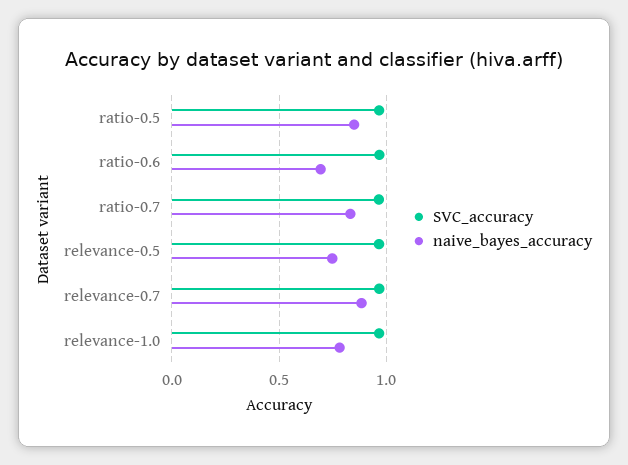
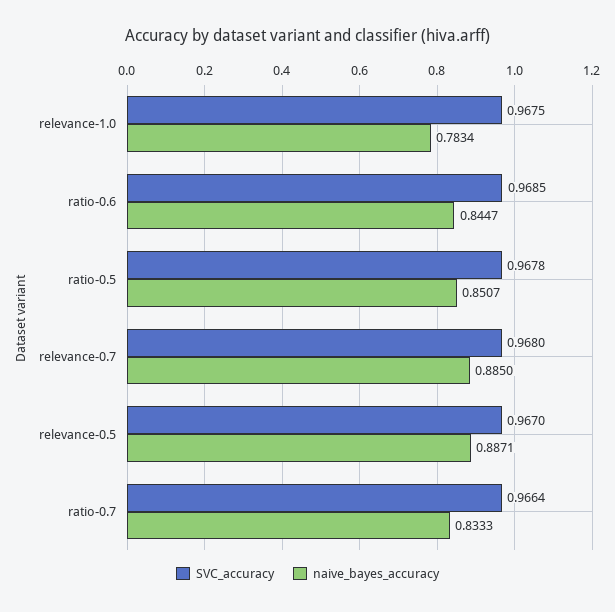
  {
    "SVC_accuracy": {
      "ratio-0.5": 0.9678,
      "ratio-0.6": 0.9685,
      "ratio-0.7": 0.9664,
      "relevance-0.5": 0.967,
      "relevance-0.7": 0.968,
      "relevance-1.0": 0.9675
    },
    "naive_bayes_accuracy": {
      "ratio-0.5": 0.8507,
-     "ratio-0.6": 0.7,
+     "ratio-0.6": 0.8447,
      "ratio-0.7": 0.8333,
-     "relevance-0.5": 0.75,
+     "relevance-0.5": 0.8871,
      "relevance-0.7": 0.885,
      "relevance-1.0": 0.7834
    }
  }

